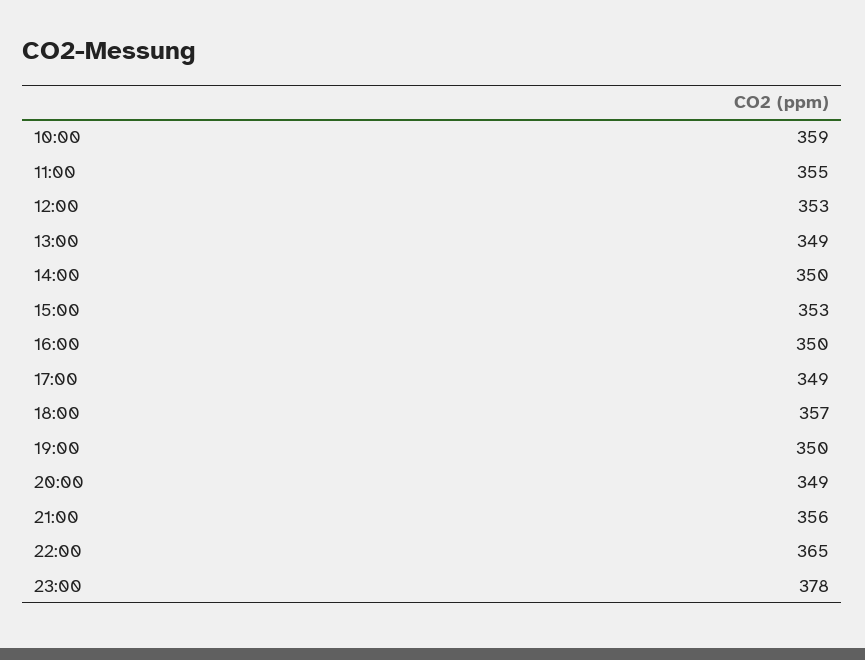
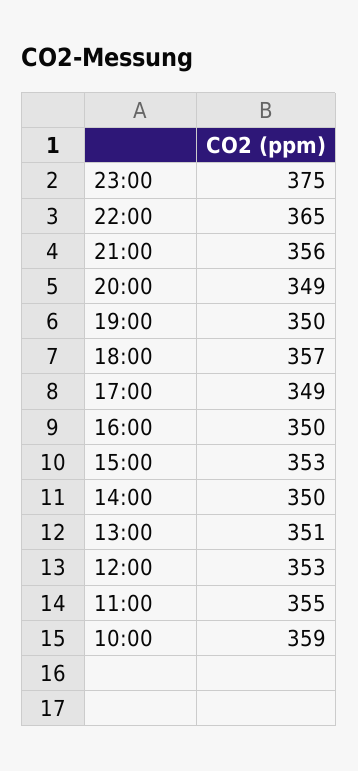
  {
    "10:00": 359,
    "11:00": 355,
    "12:00": 353,
-   "13:00": 349,
+   "13:00": 351,
    "14:00": 350,
    "15:00": 353,
    "16:00": 350,
    "17:00": 349,
    "18:00": 357,
    "19:00": 350,
    "20:00": 349,
    "21:00": 356,
    "22:00": 365,
-   "23:00": 378
+   "23:00": 375
  }

